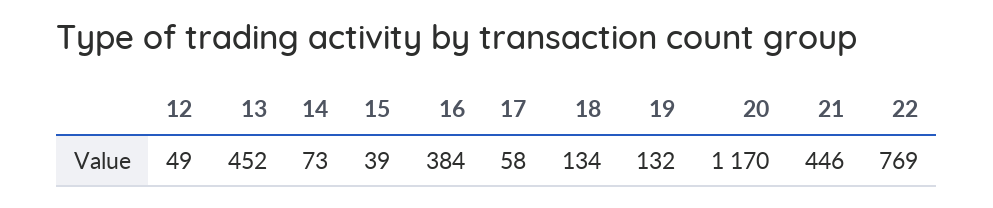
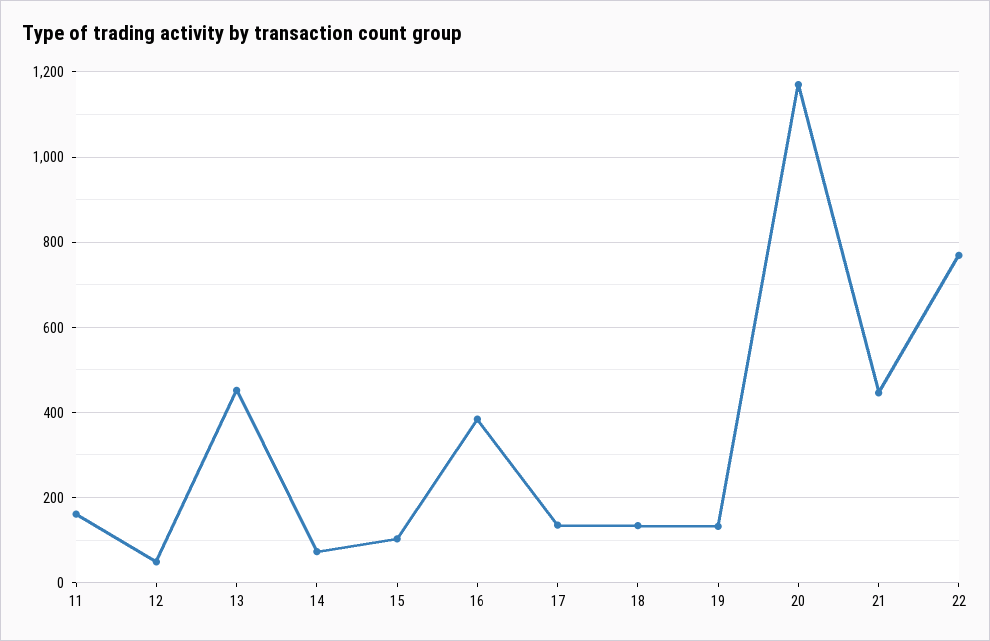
  {
    "12": 49,
    "13": 452,
    "14": 73,
-   "15": 39,
+   "15": 100,
    "16": 384,
-   "17": 58,
+   "17": 140,
    "18": 134,
    "19": 132,
    "20": 1170,
    "21": 446,
-   "22": 769
+   "22": 769,
+   "11": 160
  }

